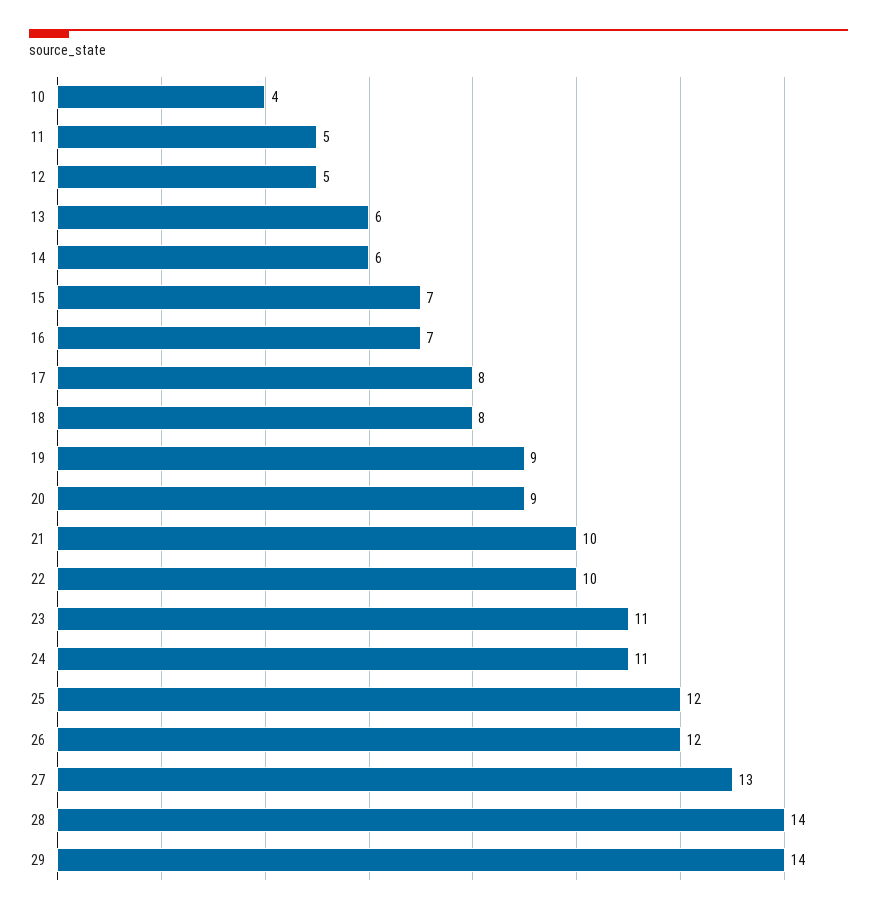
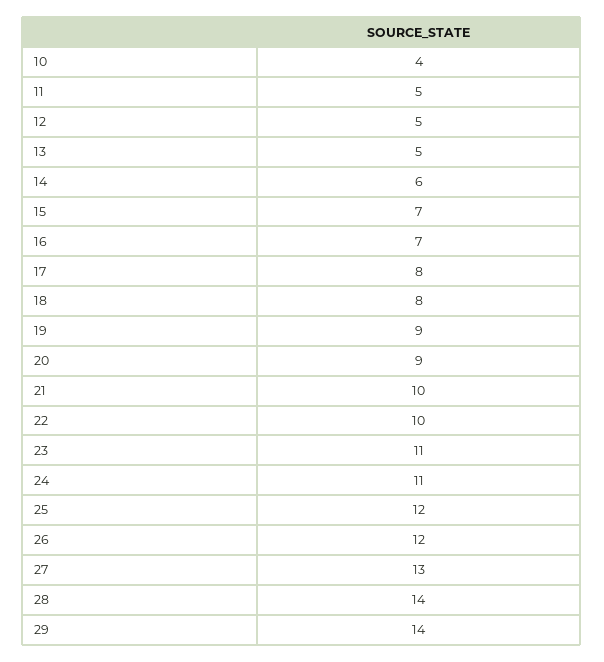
  {
    "10": 4,
    "11": 5,
    "12": 5,
-   "13": 6,
+   "13": 5,
    "14": 6,
    "15": 7,
    "16": 7,
    "17": 8,
    "18": 8,
    "19": 9,
    "20": 9,
    "21": 10,
    "22": 10,
    "23": 11,
    "24": 11,
    "25": 12,
    "26": 12,
    "27": 13,
    "28": 14,
    "29": 14
  }

